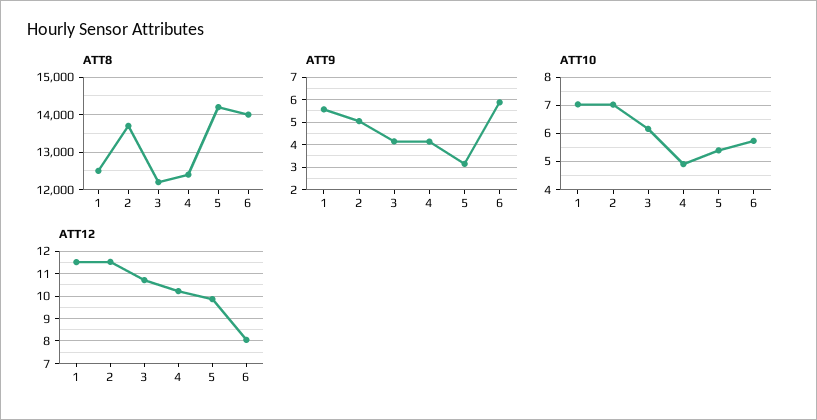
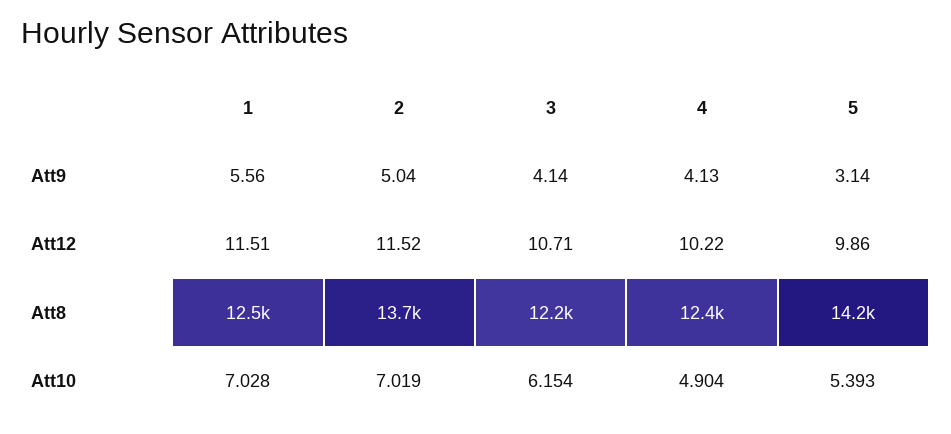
  {
    "ATT8": {
      "1": 12500,
      "2": 13700,
      "3": 12200,
      "4": 12400,
-     "5": 14200,
+     "5": 14200
-     "6": 14000
    },
    "ATT9": {
      "1": 5.56,
      "2": 5.04,
      "3": 4.14,
      "4": 4.13,
-     "5": 3.14,
+     "5": 3.14
-     "6": 6
    },
    "ATT10": {
      "1": 7.028,
      "2": 7.019,
      "3": 6.154,
      "4": 4.904,
-     "5": 5.393,
+     "5": 5.393
-     "6": 5.75
    },
    "ATT12": {
      "1": 11.51,
      "2": 11.52,
      "3": 10.71,
      "4": 10.22,
-     "5": 9.86,
+     "5": 9.86
-     "6": 8
    }
  }

